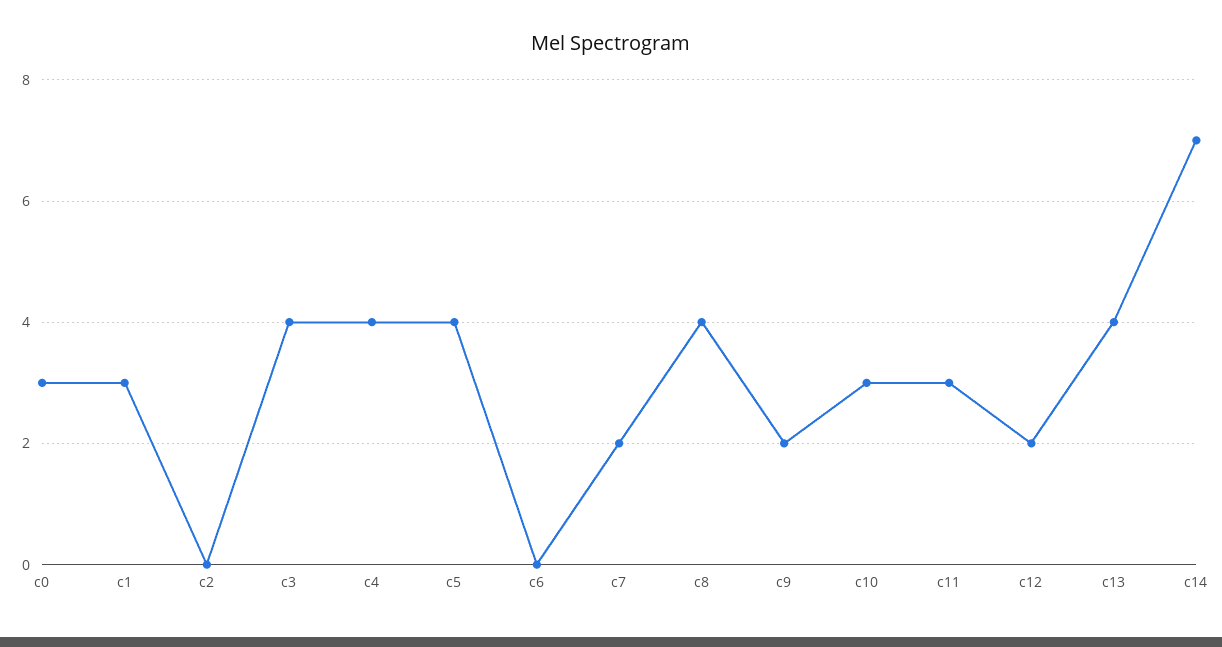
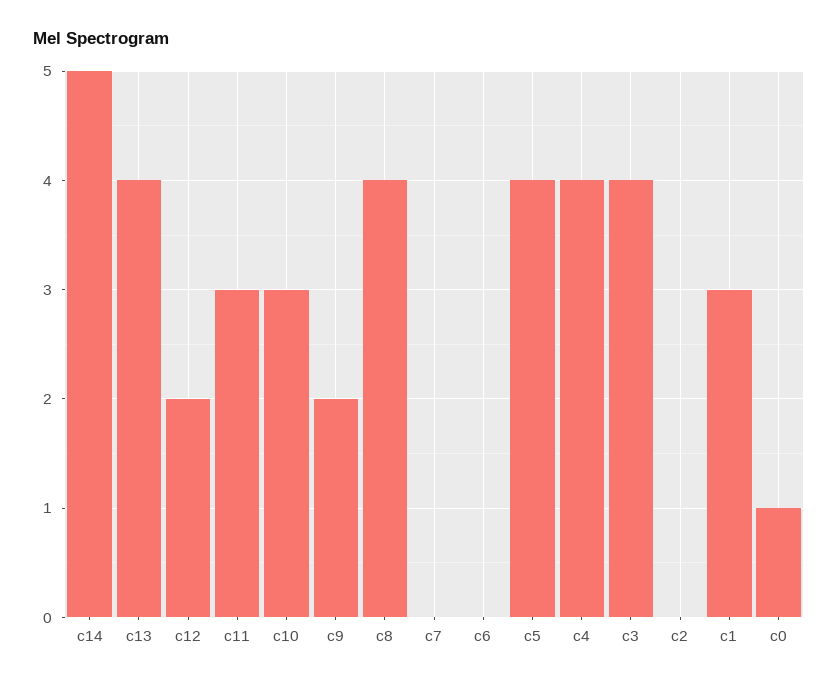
  {
-   "c0": 3,
+   "c0": 1,
    "c1": 3,
    "c2": 0,
    "c3": 4,
    "c4": 4,
    "c5": 4,
    "c6": 0,
-   "c7": 2,
+   "c7": 0,
    "c8": 4,
    "c9": 2,
    "c10": 3,
    "c11": 3,
    "c12": 2,
    "c13": 4,
-   "c14": 7
+   "c14": 5
  }

